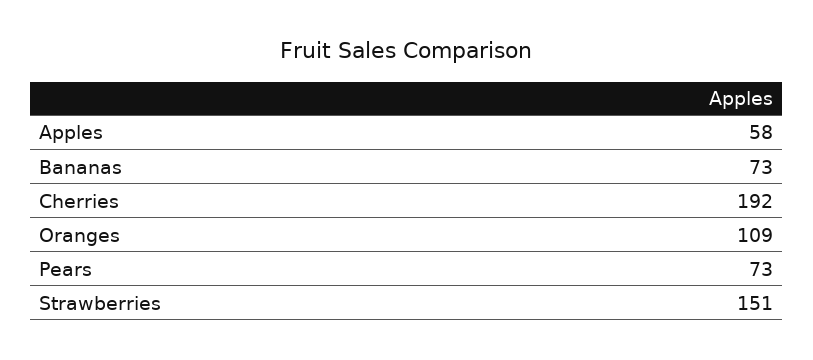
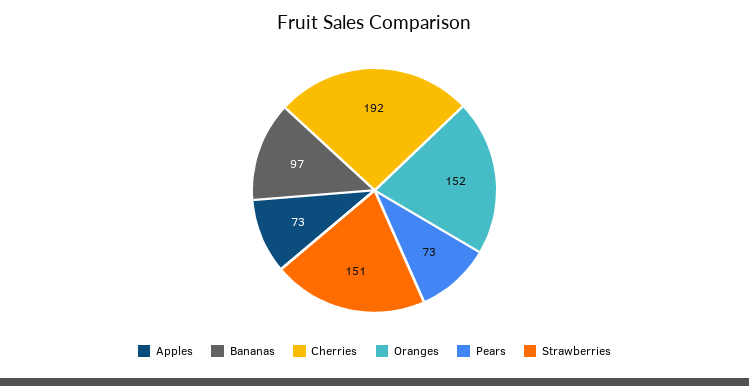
  {
-   "Apples": 58,
+   "Apples": 73,
-   "Bananas": 73,
+   "Bananas": 97,
    "Cherries": 192,
-   "Oranges": 109,
+   "Oranges": 152,
    "Pears": 73,
    "Strawberries": 151
  }

